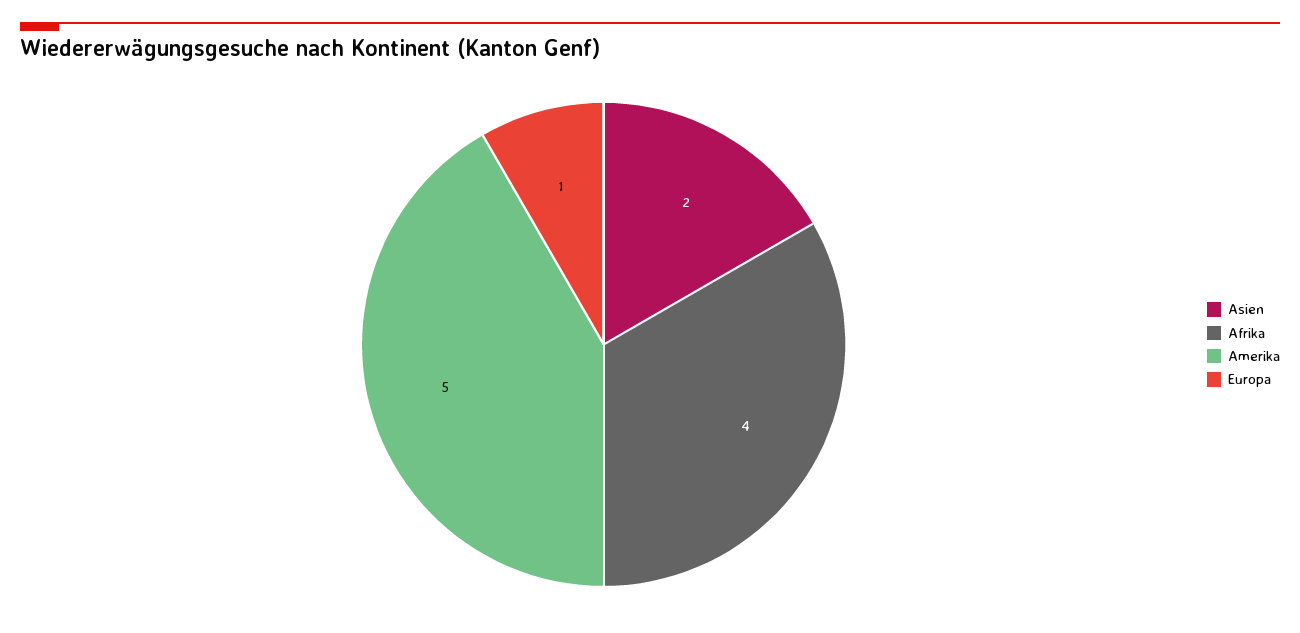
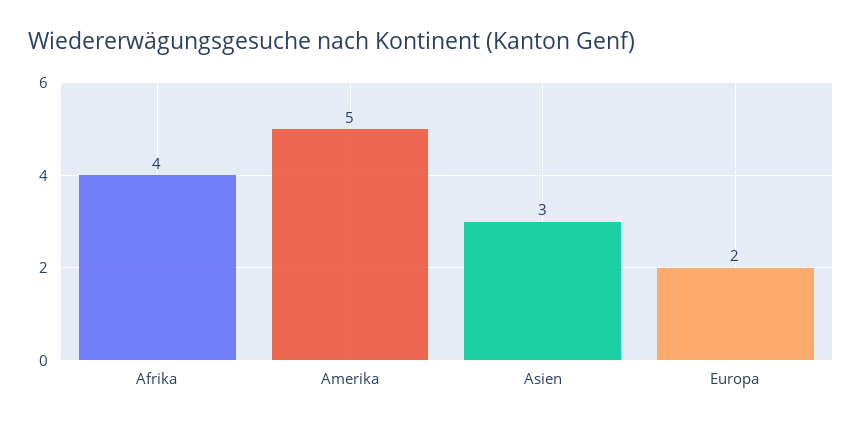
  {
-   "Asien": 2,
+   "Asien": 3,
    "Afrika": 4,
    "Amerika": 5,
-   "Europa": 1
+   "Europa": 2
  }

